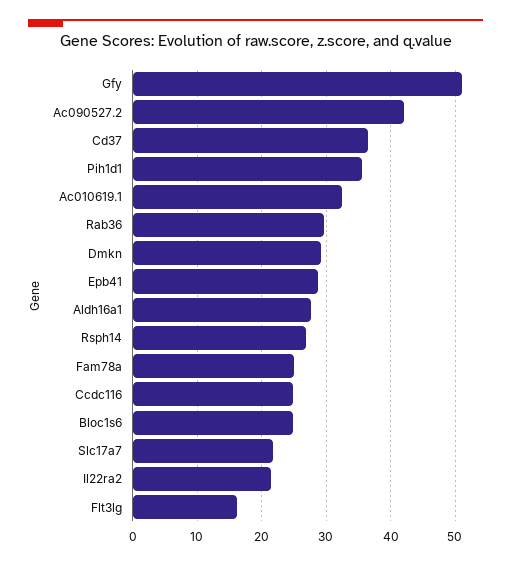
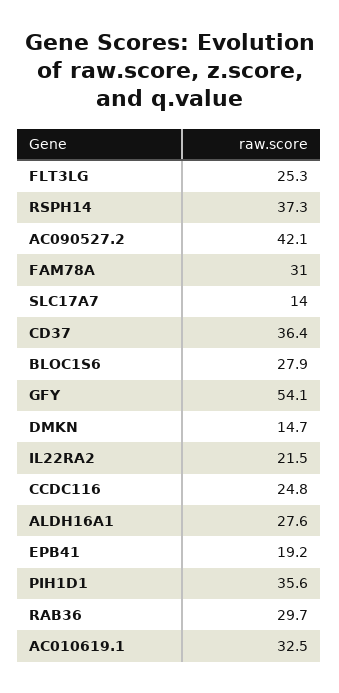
  {
-   "Gfy": 51,
+   "Gfy": 54.1,
    "Ac090527.2": 42.1,
    "Cd37": 36.4,
    "Pih1d1": 35.6,
    "Ac010619.1": 32.5,
    "Rab36": 29.7,
-   "Dmkn": 29,
+   "Dmkn": 14.7,
-   "Epb41": 29,
+   "Epb41": 19.2,
    "Aldh16a1": 27.6,
-   "Rsph14": 27,
+   "Rsph14": 37.3,
-   "Fam78a": 25,
+   "Fam78a": 31,
    "Ccdc116": 24.8,
-   "Bloc1s6": 25,
+   "Bloc1s6": 27.9,
-   "Slc17a7": 22,
+   "Slc17a7": 14,
    "Il22ra2": 21.5,
-   "Flt3lg": 16
+   "Flt3lg": 25.3
  }

